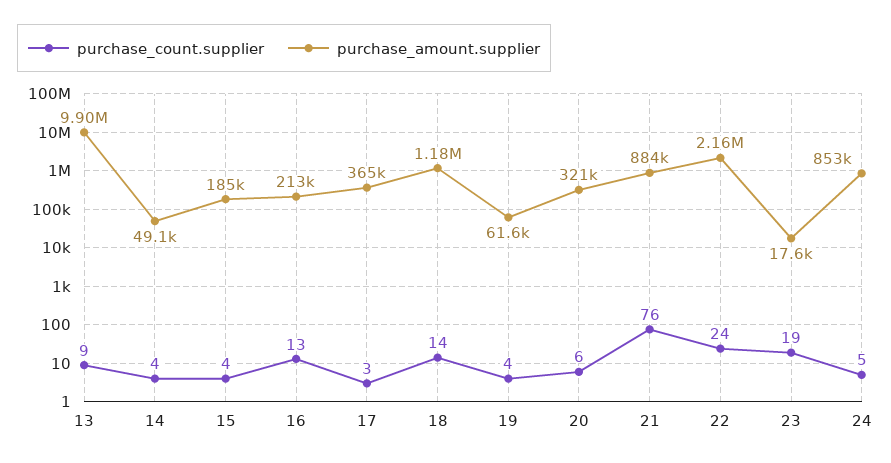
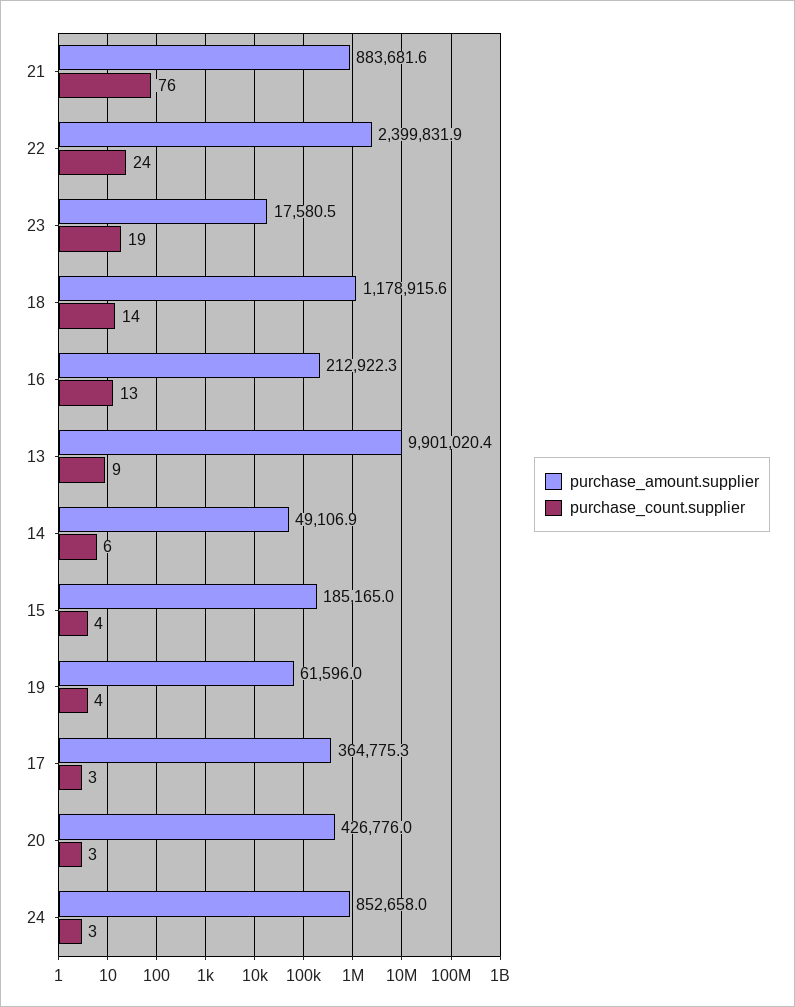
  {
    "purchase_count.supplier": {
      "13": 9,
-     "14": 4,
+     "14": 6,
      "15": 4,
      "16": 13,
      "17": 3,
      "18": 14,
      "19": 4,
-     "20": 6,
+     "20": 3,
      "21": 76,
      "22": 24,
      "23": 19,
-     "24": 5
+     "24": 3
    },
    "purchase_amount.supplier": {
      "13": 9901020.4,
      "14": 49106.9,
      "15": 185165,
      "16": 212922.3,
      "17": 364775.3,
      "18": 1178915.6,
      "19": 61596,
-     "20": 321000,
+     "20": 426776,
      "21": 883681.6,
-     "22": 2160000,
+     "22": 2399831.9,
      "23": 17580.5,
      "24": 852658
    }
  }

